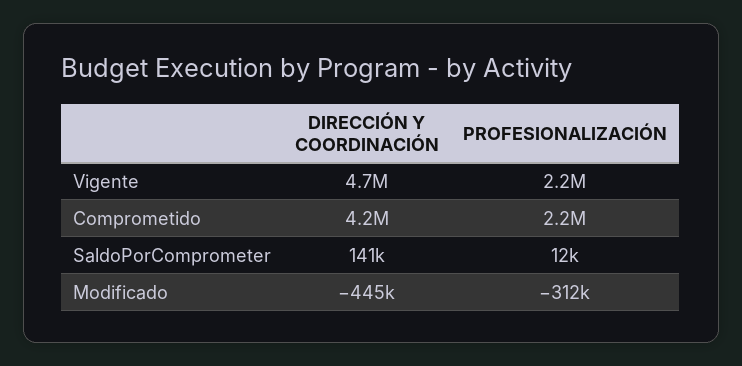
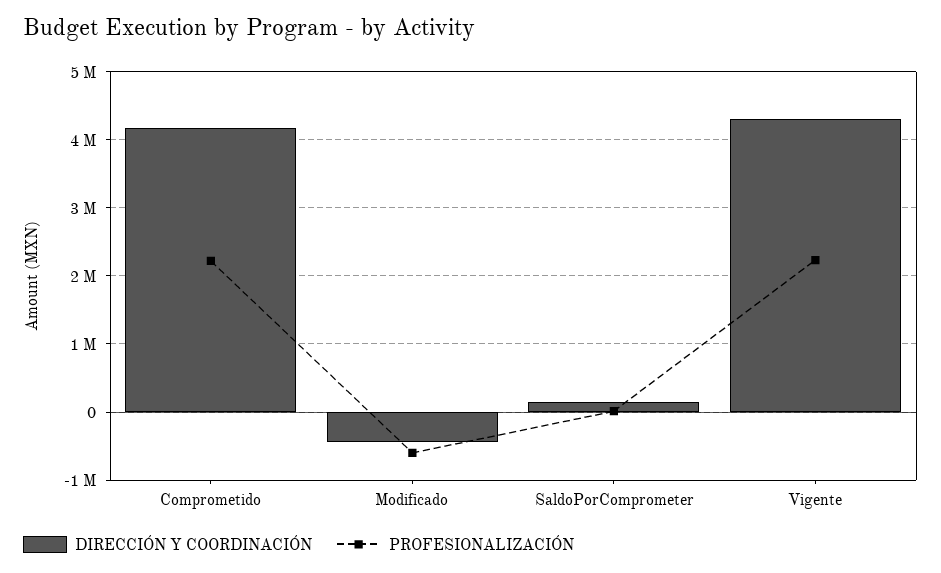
  {
    "DIRECCIÓN Y COORDINACIÓN": {
-     "Vigente": 4700000,
+     "Vigente": 4300000,
      "Comprometido": 4200000,
      "SaldoPorComprometer": 141000,
      "Modificado": -445000
    },
    "PROFESIONALIZACIÓN": {
      "Vigente": 2200000,
      "Comprometido": 2200000,
      "SaldoPorComprometer": 12000,
-     "Modificado": -312000
+     "Modificado": -600000
    }
  }

